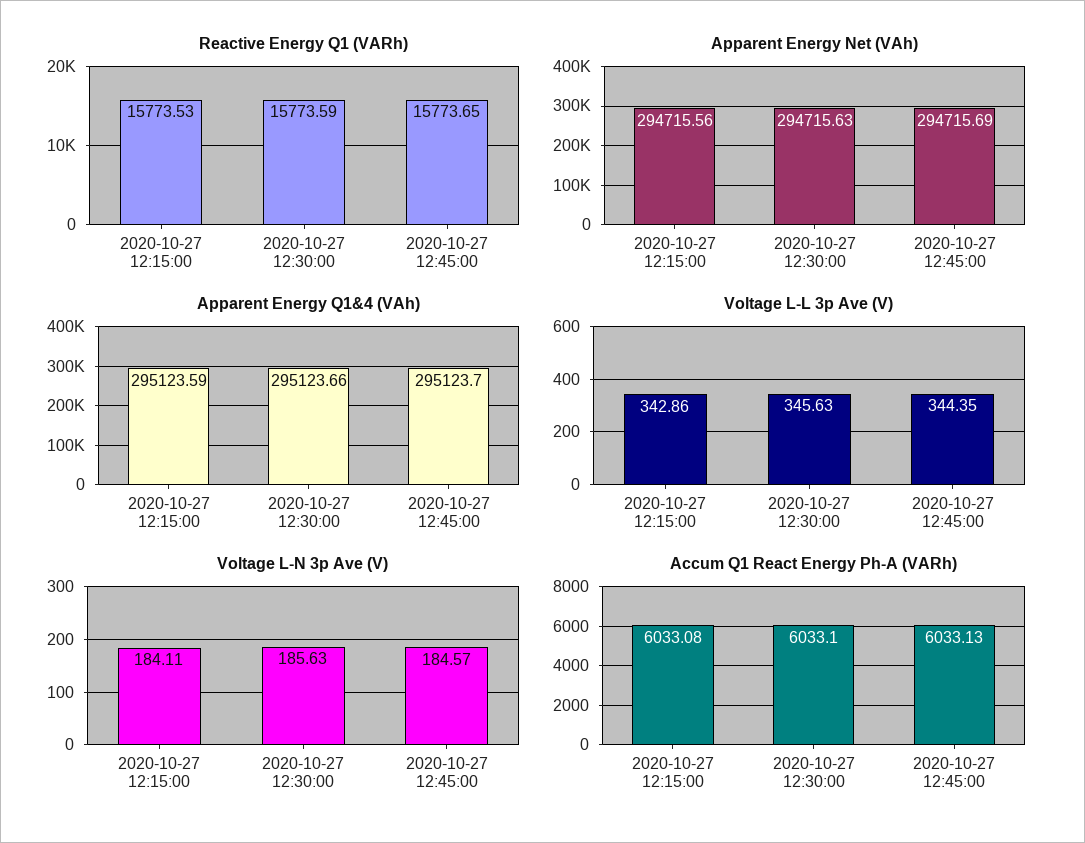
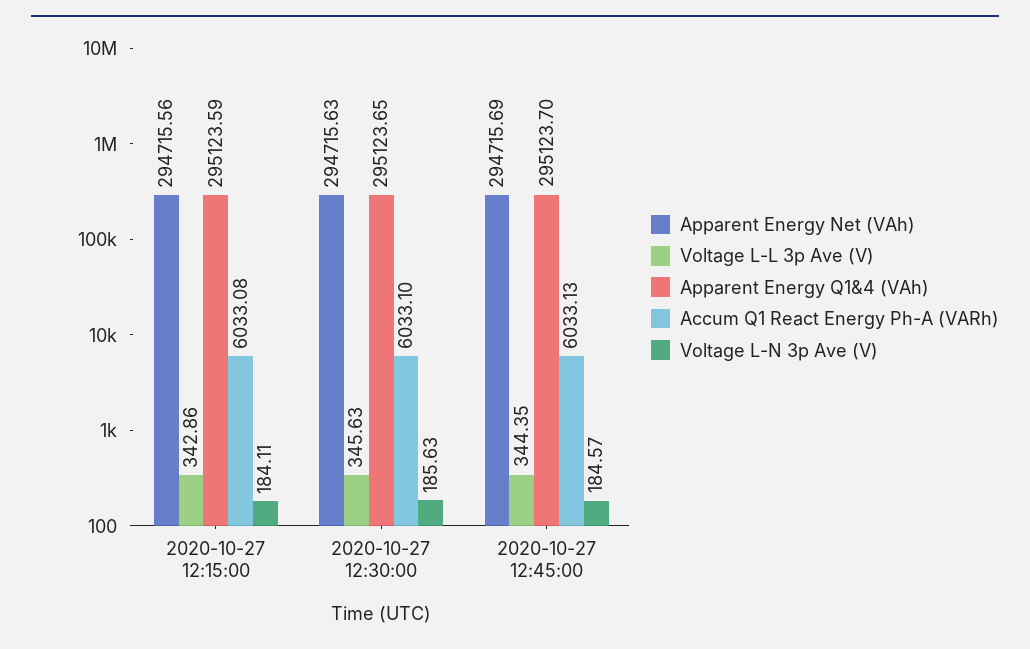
  {
-   "Reactive Energy Q1 (VARh)": {
-     "2020-10-27 12:15:00": 15773.53,
-     "2020-10-27 12:30:00": 15773.59,
-     "2020-10-27 12:45:00": 15773.65
-   },
    "Apparent Energy Net (VAh)": {
      "2020-10-27 12:15:00": 294715.56,
      "2020-10-27 12:30:00": 294715.63,
      "2020-10-27 12:45:00": 294715.69
    },
    "Apparent Energy Q1&4 (VAh)": {
      "2020-10-27 12:15:00": 295123.59,
-     "2020-10-27 12:30:00": 295123.66,
+     "2020-10-27 12:30:00": 295123.65,
      "2020-10-27 12:45:00": 295123.7
    },
    "Voltage L-L 3p Ave (V)": {
      "2020-10-27 12:15:00": 342.86,
      "2020-10-27 12:30:00": 345.63,
      "2020-10-27 12:45:00": 344.35
    },
    "Voltage L-N 3p Ave (V)": {
      "2020-10-27 12:15:00": 184.11,
      "2020-10-27 12:30:00": 185.63,
      "2020-10-27 12:45:00": 184.57
    },
    "Accum Q1 React Energy Ph-A (VARh)": {
      "2020-10-27 12:15:00": 6033.08,
      "2020-10-27 12:30:00": 6033.1,
      "2020-10-27 12:45:00": 6033.13
    }
  }

